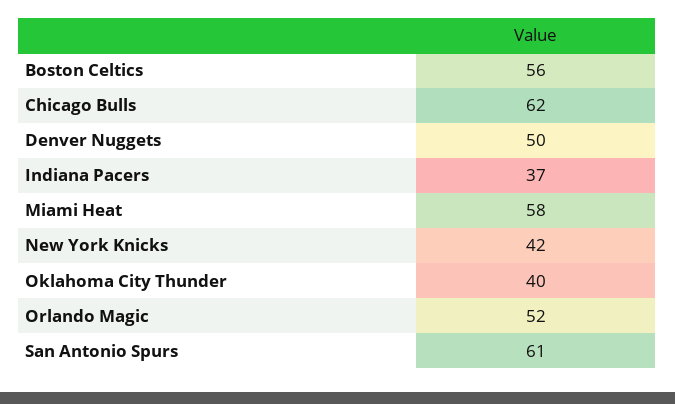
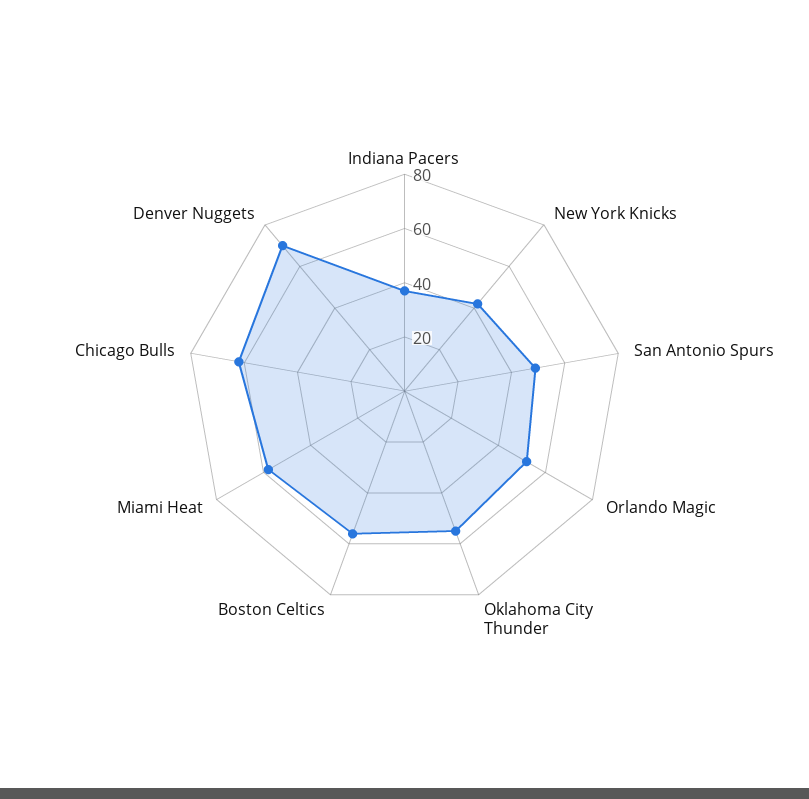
  {
    "Boston Celtics": 56,
    "Chicago Bulls": 62,
-   "Denver Nuggets": 50,
+   "Denver Nuggets": 70,
    "Indiana Pacers": 37,
    "Miami Heat": 58,
    "New York Knicks": 42,
-   "Oklahoma City Thunder": 40,
+   "Oklahoma City Thunder": 55,
    "Orlando Magic": 52,
-   "San Antonio Spurs": 61
+   "San Antonio Spurs": 50
  }

